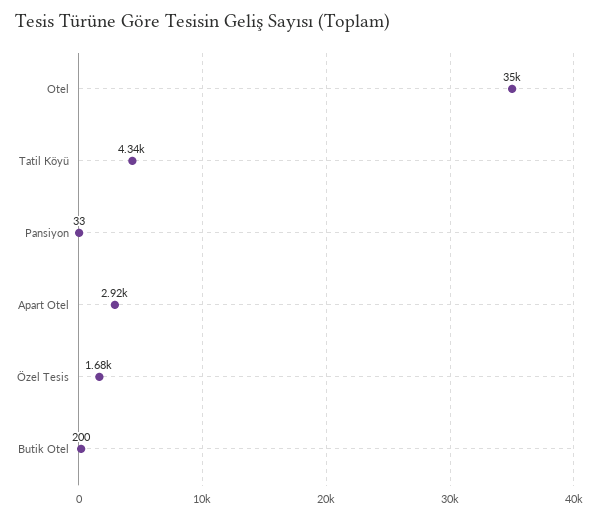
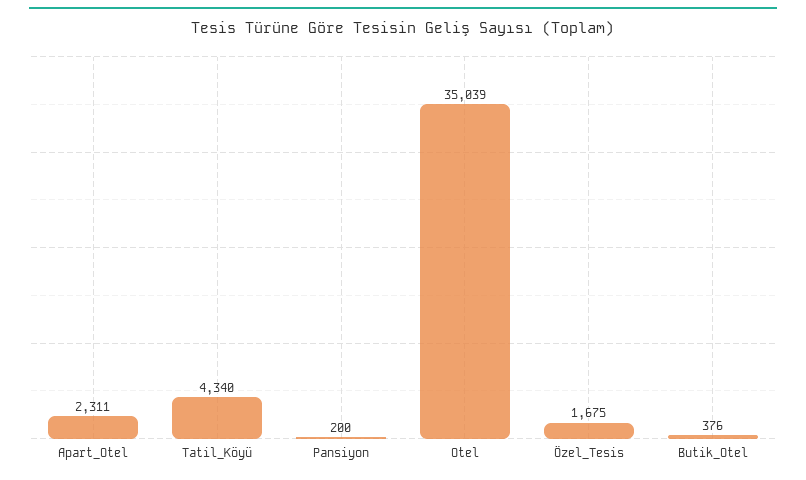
  {
    "Otel": 35039,
    "Tatil Köyü": 4340,
-   "Pansiyon": 33,
+   "Pansiyon": 200,
-   "Apart Otel": 2920,
+   "Apart Otel": 2311,
    "Özel Tesis": 1675,
-   "Butik Otel": 200
+   "Butik Otel": 376
  }

